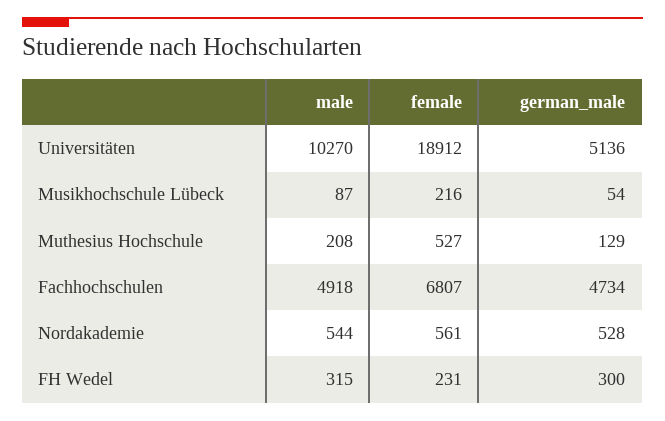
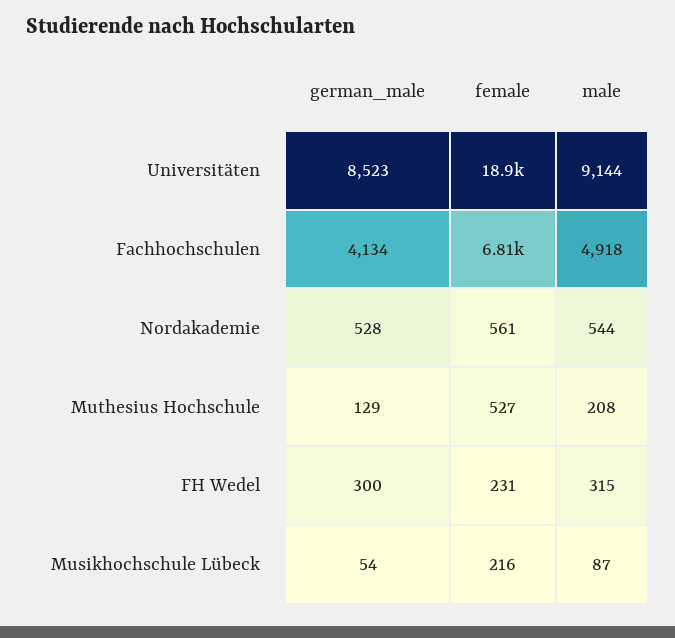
  {
    "male": {
-     "Universitäten": 10270,
+     "Universitäten": 9144,
      "Musikhochschule Lübeck": 87,
      "Muthesius Hochschule": 208,
      "Fachhochschulen": 4918,
      "Nordakademie": 544,
      "FH Wedel": 315
    },
    "female": {
      "Universitäten": 18912,
      "Musikhochschule Lübeck": 216,
      "Muthesius Hochschule": 527,
      "Fachhochschulen": 6807,
      "Nordakademie": 561,
      "FH Wedel": 231
    },
    "german_male": {
-     "Universitäten": 5136,
+     "Universitäten": 8523,
      "Musikhochschule Lübeck": 54,
      "Muthesius Hochschule": 129,
-     "Fachhochschulen": 4734,
+     "Fachhochschulen": 4134,
      "Nordakademie": 528,
      "FH Wedel": 300
    }
  }

